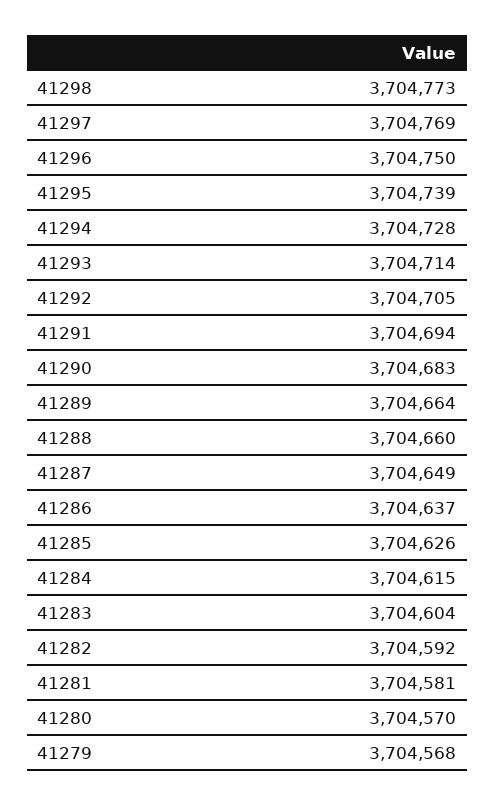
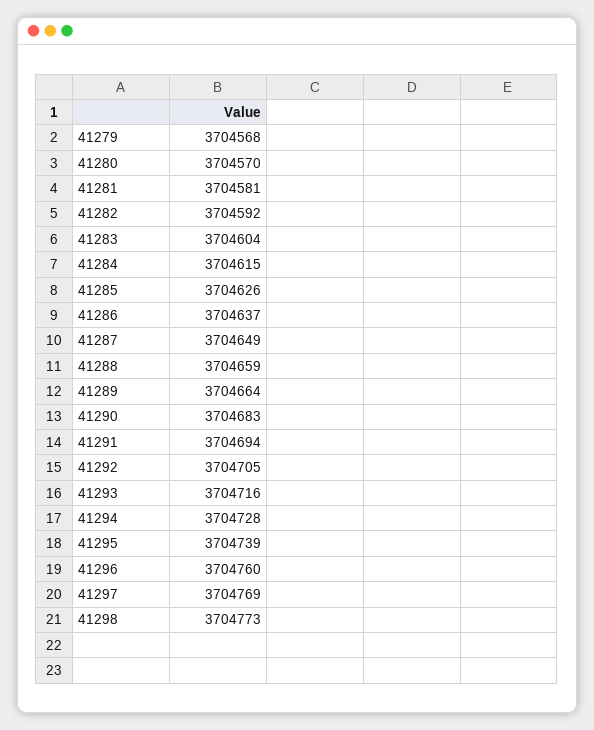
  {
    "41298": 3704773,
    "41297": 3704769,
-   "41296": 3704750,
+   "41296": 3704760,
    "41295": 3704739,
    "41294": 3704728,
-   "41293": 3704714,
+   "41293": 3704716,
    "41292": 3704705,
    "41291": 3704694,
    "41290": 3704683,
    "41289": 3704664,
-   "41288": 3704660,
+   "41288": 3704659,
    "41287": 3704649,
    "41286": 3704637,
    "41285": 3704626,
    "41284": 3704615,
    "41283": 3704604,
    "41282": 3704592,
    "41281": 3704581,
    "41280": 3704570,
    "41279": 3704568
  }

